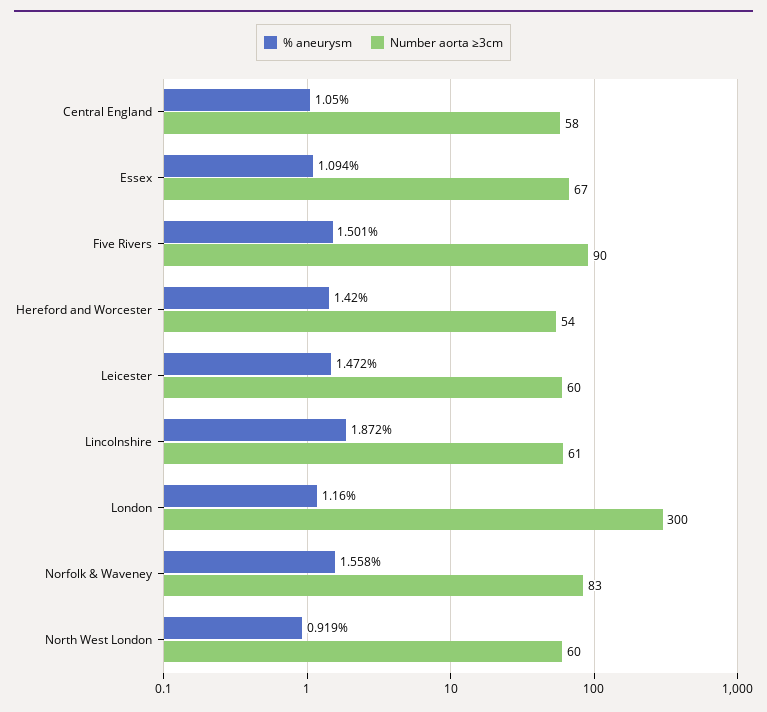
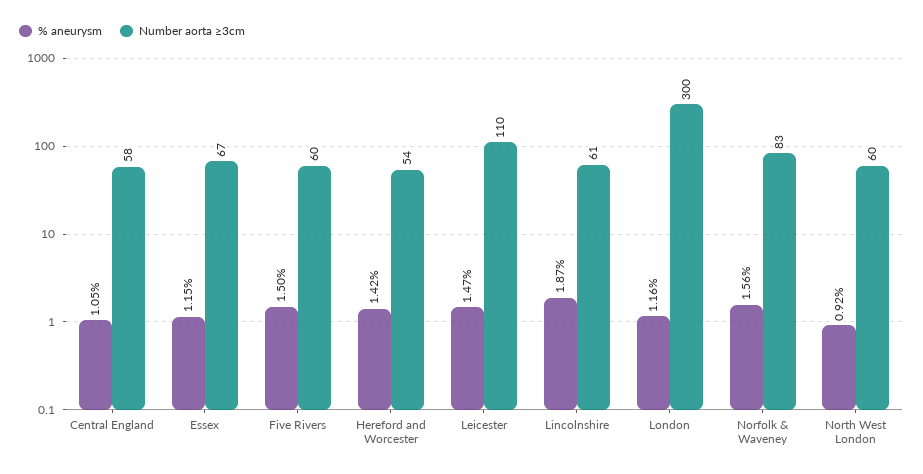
  {
    "% aneurysm": {
      "Central England": 1.05,
-     "Essex": 1.094,
+     "Essex": 1.15,
      "Five Rivers": 1.501,
      "Hereford and Worcester": 1.42,
      "Leicester": 1.472,
      "Lincolnshire": 1.872,
      "London": 1.16,
      "Norfolk & Waveney": 1.558,
      "North West London": 0.919
    },
    "Number aorta ≥3cm": {
      "Central England": 58,
      "Essex": 67,
-     "Five Rivers": 90,
+     "Five Rivers": 60,
      "Hereford and Worcester": 54,
-     "Leicester": 60,
+     "Leicester": 110,
      "Lincolnshire": 61,
      "London": 300,
      "Norfolk & Waveney": 83,
      "North West London": 60
    }
  }

